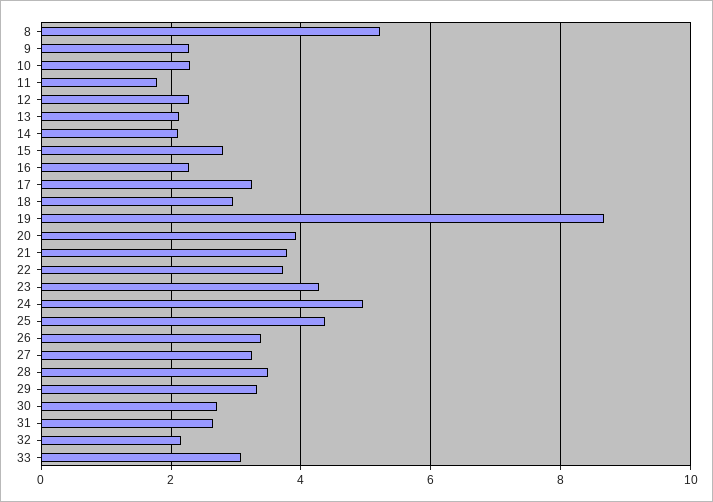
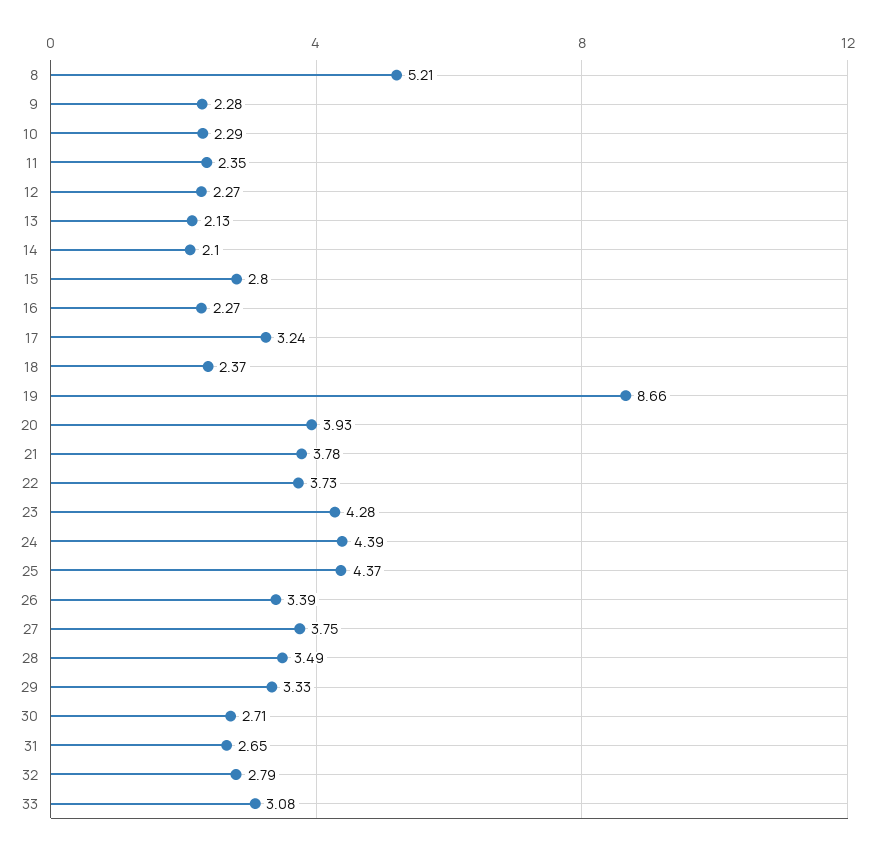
  {
    "8": 5.21,
    "9": 2.28,
    "10": 2.29,
-   "11": 1.8,
+   "11": 2.35,
    "12": 2.27,
    "13": 2.13,
    "14": 2.1,
    "15": 2.8,
    "16": 2.27,
    "17": 3.24,
-   "18": 3,
+   "18": 2.37,
    "19": 8.66,
    "20": 3.93,
    "21": 3.78,
    "22": 3.73,
    "23": 4.28,
-   "24": 5,
+   "24": 4.39,
    "25": 4.37,
    "26": 3.39,
-   "27": 3.2,
+   "27": 3.75,
    "28": 3.49,
    "29": 3.33,
    "30": 2.71,
    "31": 2.65,
-   "32": 2.2,
+   "32": 2.79,
    "33": 3.08
  }

